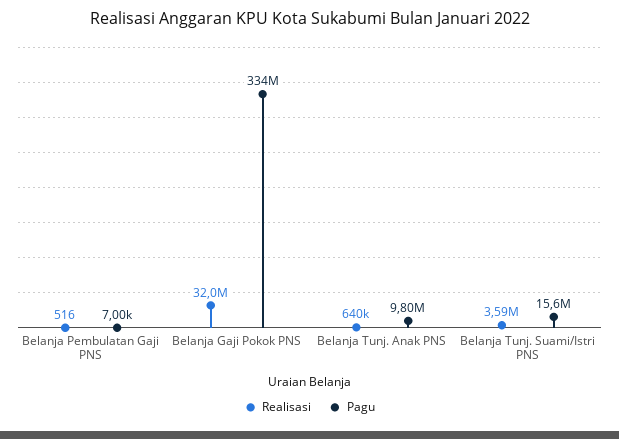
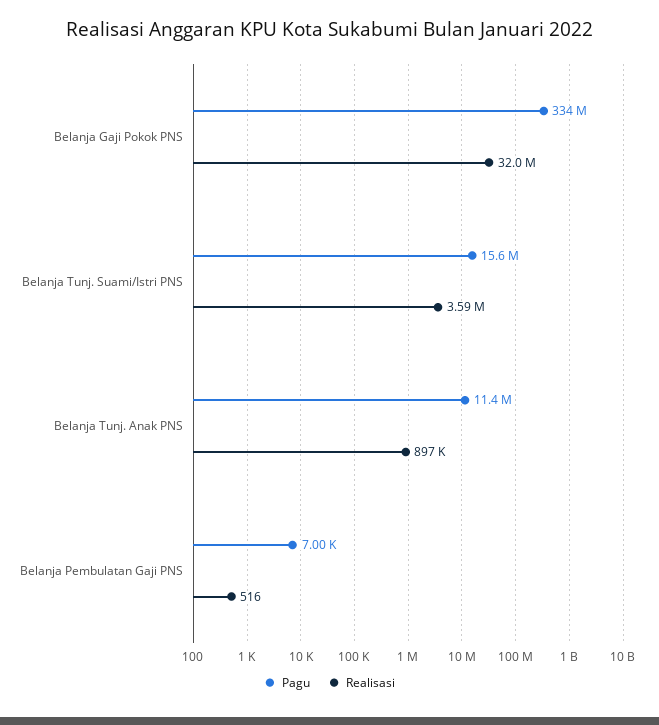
  {
    "Realisasi": {
      "Belanja Pembulatan Gaji PNS": 516,
      "Belanja Gaji Pokok PNS": 32000000,
-     "Belanja Tunj. Anak PNS": 640000,
+     "Belanja Tunj. Anak PNS": 897000,
      "Belanja Tunj. Suami/Istri PNS": 3590000
    },
    "Pagu": {
      "Belanja Pembulatan Gaji PNS": 7000,
      "Belanja Gaji Pokok PNS": 334000000,
-     "Belanja Tunj. Anak PNS": 9800000,
+     "Belanja Tunj. Anak PNS": 11400000,
      "Belanja Tunj. Suami/Istri PNS": 15600000
    }
  }

